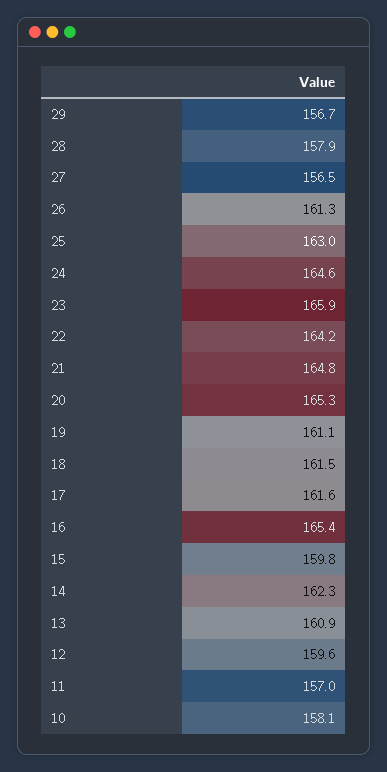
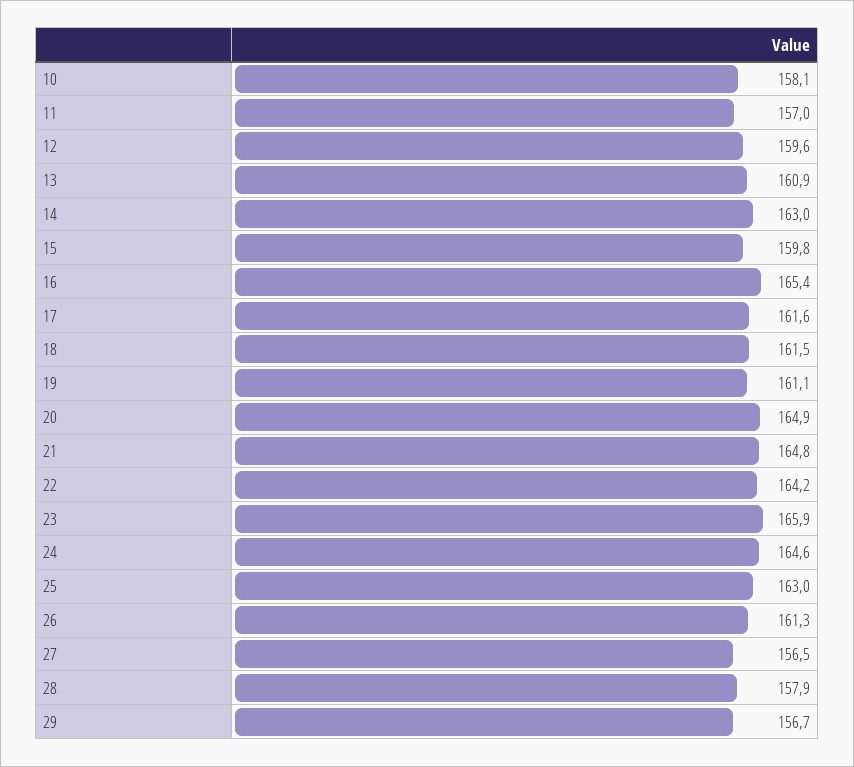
  {
    "29": 156.7,
    "28": 157.9,
    "27": 156.5,
    "26": 161.3,
    "25": 163,
    "24": 164.6,
    "23": 165.9,
    "22": 164.2,
    "21": 164.8,
-   "20": 165.3,
+   "20": 164.9,
    "19": 161.1,
    "18": 161.5,
    "17": 161.6,
    "16": 165.4,
    "15": 159.8,
-   "14": 162.3,
+   "14": 163,
    "13": 160.9,
    "12": 159.6,
    "11": 157,
    "10": 158.1
  }

